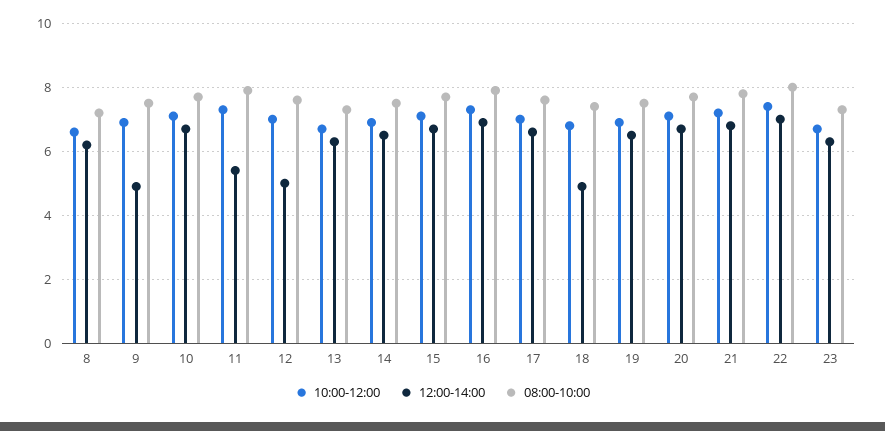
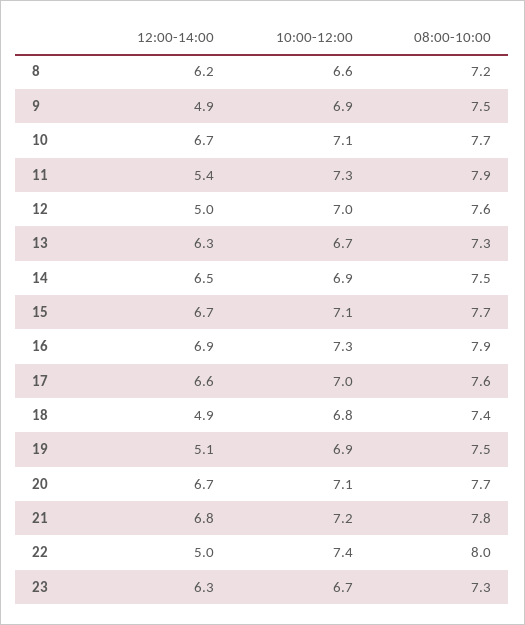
  {
    "10:00-12:00": {
      "8": 6.6,
      "9": 6.9,
      "10": 7.1,
      "11": 7.3,
      "12": 7,
      "13": 6.7,
      "14": 6.9,
      "15": 7.1,
      "16": 7.3,
      "17": 7,
      "18": 6.8,
      "19": 6.9,
      "20": 7.1,
      "21": 7.2,
      "22": 7.4,
      "23": 6.7
    },
    "12:00-14:00": {
      "8": 6.2,
      "9": 4.9,
      "10": 6.7,
      "11": 5.4,
      "12": 5,
      "13": 6.3,
      "14": 6.5,
      "15": 6.7,
      "16": 6.9,
      "17": 6.6,
      "18": 4.9,
-     "19": 6.5,
+     "19": 5.1,
      "20": 6.7,
      "21": 6.8,
-     "22": 7,
+     "22": 5,
      "23": 6.3
    },
    "08:00-10:00": {
      "8": 7.2,
      "9": 7.5,
      "10": 7.7,
      "11": 7.9,
      "12": 7.6,
      "13": 7.3,
      "14": 7.5,
      "15": 7.7,
      "16": 7.9,
      "17": 7.6,
      "18": 7.4,
      "19": 7.5,
      "20": 7.7,
      "21": 7.8,
      "22": 8,
      "23": 7.3
    }
  }

